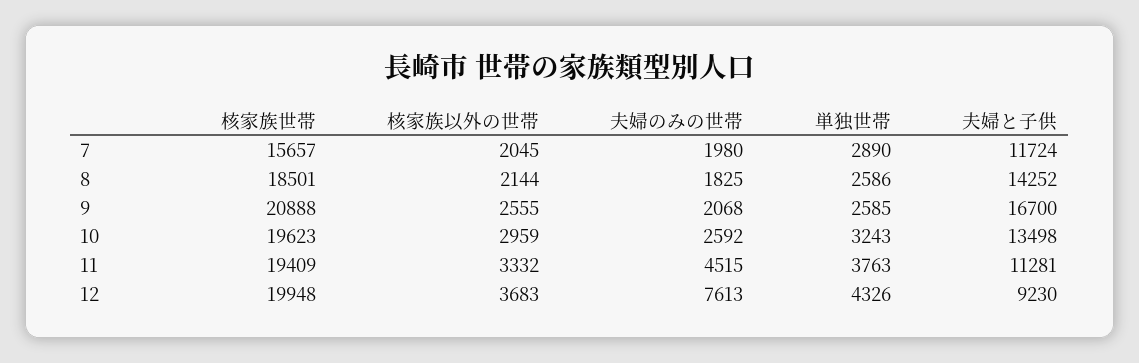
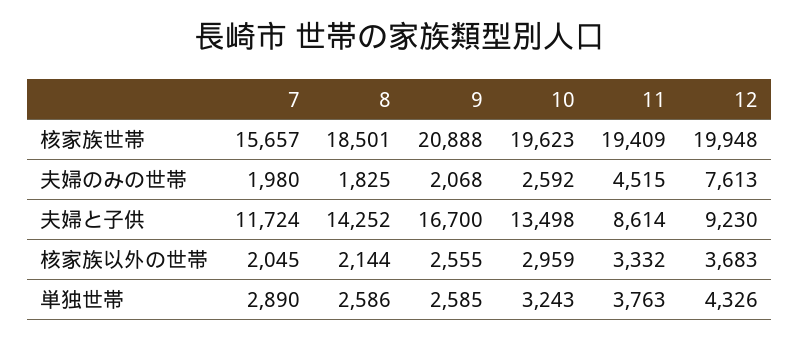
  {
    "核家族世帯": {
      "7": 15657,
      "8": 18501,
      "9": 20888,
      "10": 19623,
      "11": 19409,
      "12": 19948
    },
    "核家族以外の世帯": {
      "7": 2045,
      "8": 2144,
      "9": 2555,
      "10": 2959,
      "11": 3332,
      "12": 3683
    },
    "夫婦のみの世帯": {
      "7": 1980,
      "8": 1825,
      "9": 2068,
      "10": 2592,
      "11": 4515,
      "12": 7613
    },
    "単独世帯": {
      "7": 2890,
      "8": 2586,
      "9": 2585,
      "10": 3243,
      "11": 3763,
      "12": 4326
    },
    "夫婦と子供": {
      "7": 11724,
      "8": 14252,
      "9": 16700,
      "10": 13498,
-     "11": 11281,
+     "11": 8614,
      "12": 9230
    }
  }

